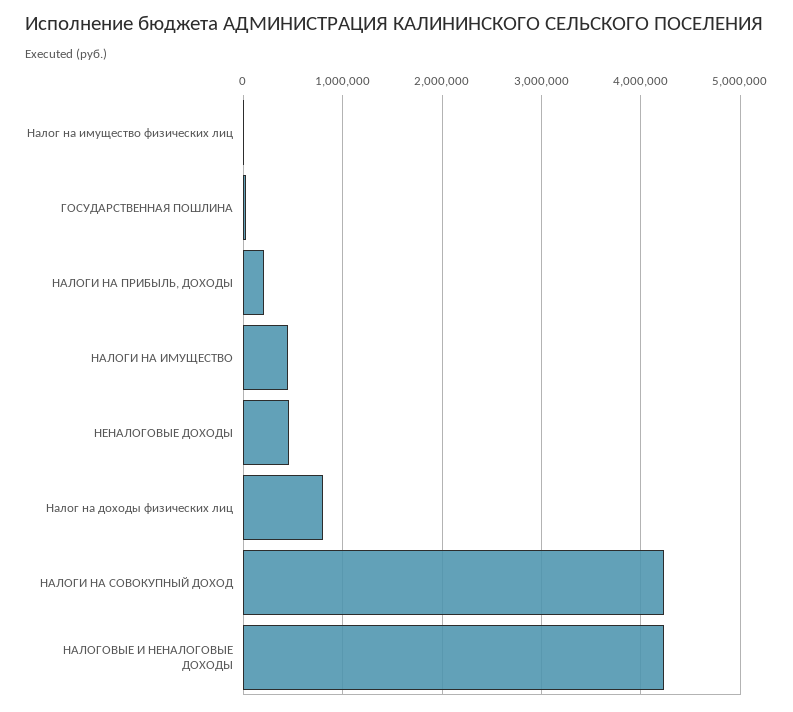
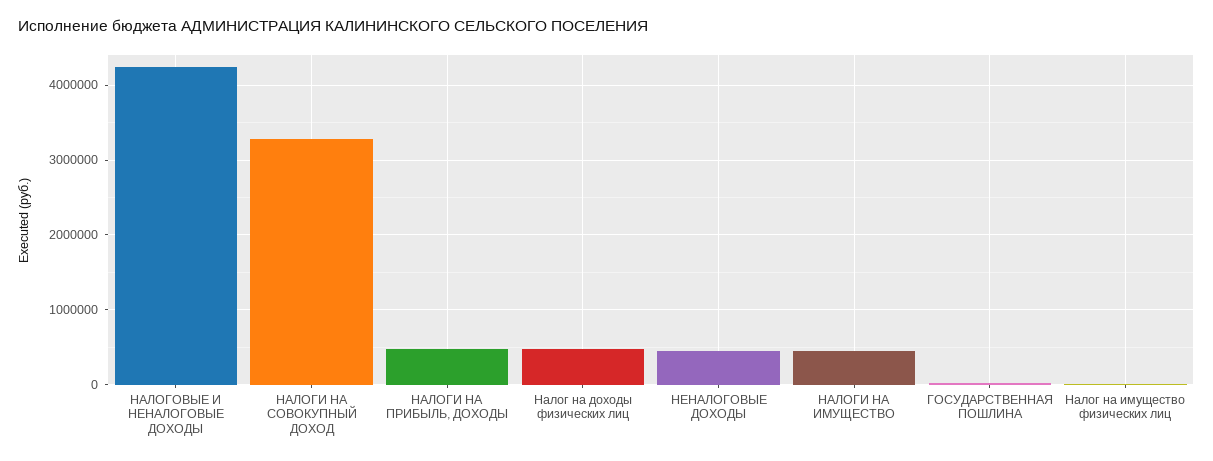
  {
    "Налог на имущество физических лиц": 0,
    "ГОСУДАРСТВЕННАЯ ПОШЛИНА": 0,
-   "НАЛОГИ НА ПРИБЫЛЬ, ДОХОДЫ": 200000,
+   "НАЛОГИ НА ПРИБЫЛЬ, ДОХОДЫ": 500000,
    "НАЛОГИ НА ИМУЩЕСТВО": 400000,
    "НЕНАЛОГОВЫЕ ДОХОДЫ": 500000,
-   "Налог на доходы физических лиц": 800000,
+   "Налог на доходы физических лиц": 500000,
-   "НАЛОГИ НА СОВОКУПНЫЙ ДОХОД": 4200000,
+   "НАЛОГИ НА СОВОКУПНЫЙ ДОХОД": 3300000,
    "НАЛОГОВЫЕ И НЕНАЛОГОВЫЕ ДОХОДЫ": 4200000
  }

